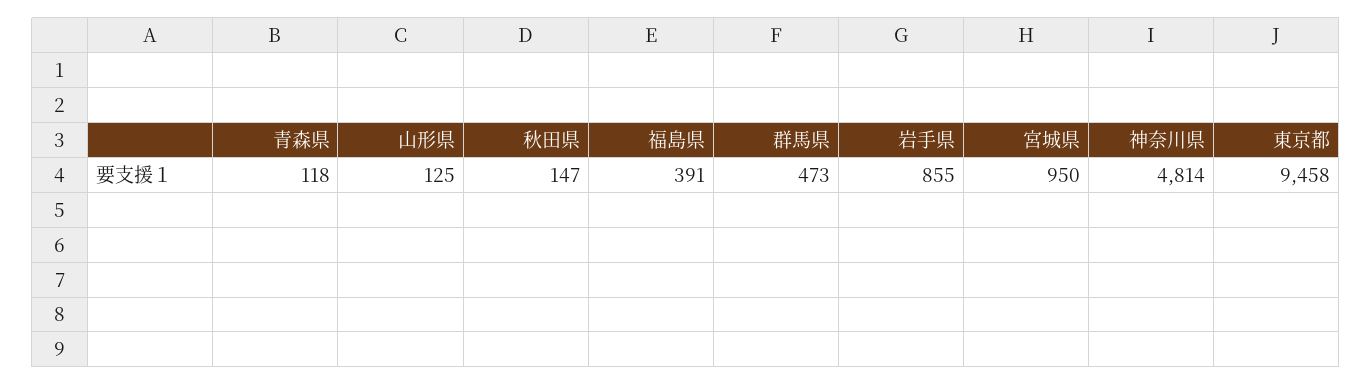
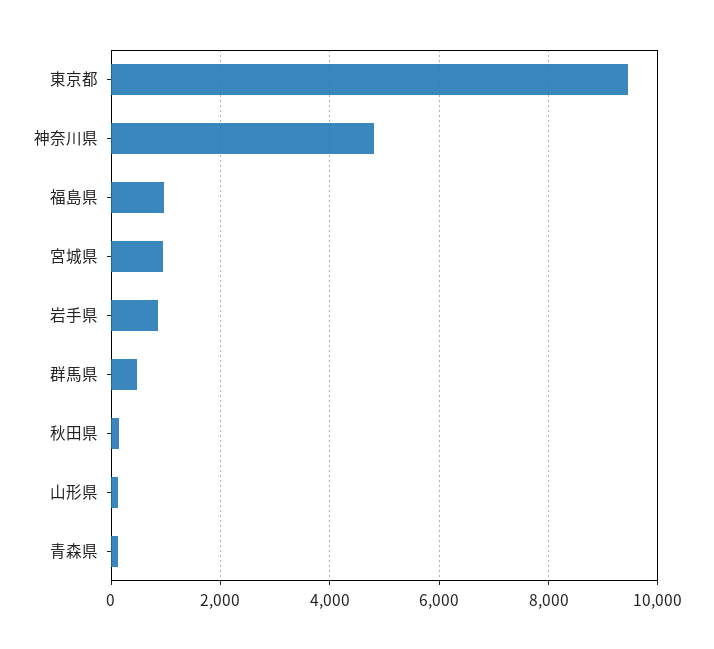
  {
    "青森県": 118,
    "山形県": 125,
    "秋田県": 147,
-   "福島県": 391,
+   "福島県": 1000,
    "群馬県": 473,
    "岩手県": 855,
    "宮城県": 950,
    "神奈川県": 4814,
    "東京都": 9458
  }

